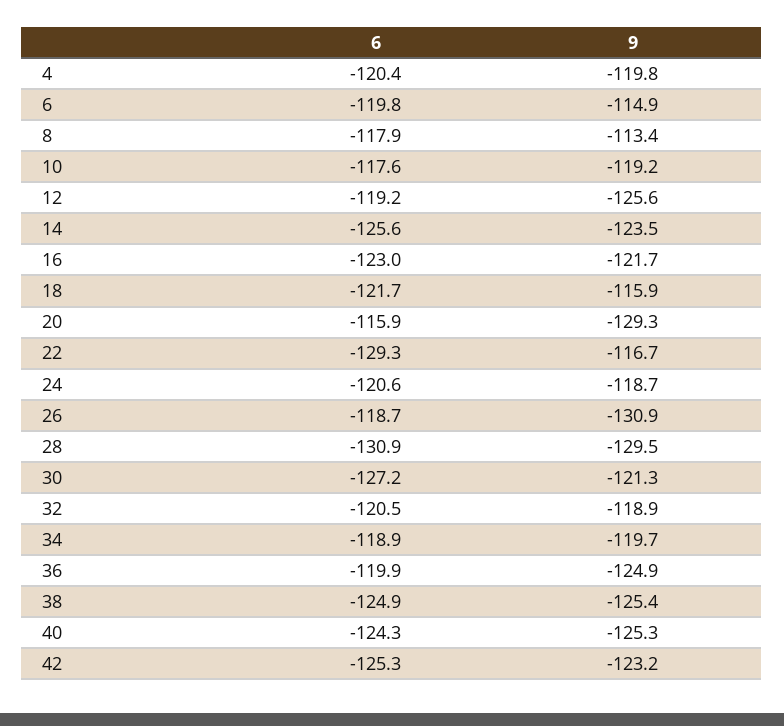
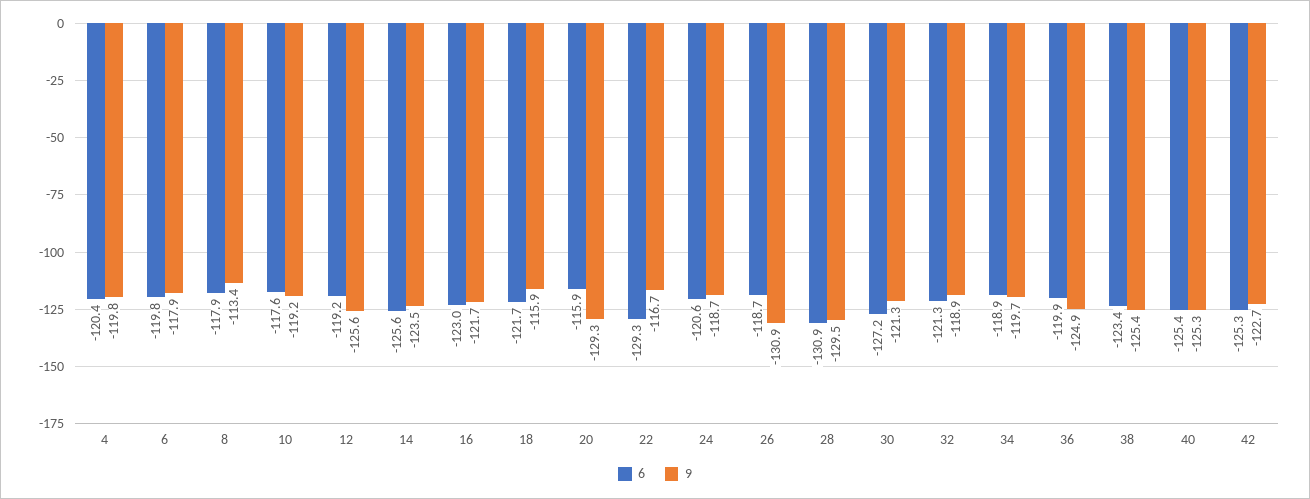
  {
    "6": {
      "4": -120.4,
      "6": -119.8,
      "8": -117.9,
      "10": -117.6,
      "12": -119.2,
      "14": -125.6,
      "16": -123,
      "18": -121.7,
      "20": -115.9,
      "22": -129.3,
      "24": -120.6,
      "26": -118.7,
      "28": -130.9,
      "30": -127.2,
-     "32": -120.5,
+     "32": -121.3,
      "34": -118.9,
      "36": -119.9,
-     "38": -124.9,
+     "38": -123.4,
-     "40": -124.3,
+     "40": -125.4,
      "42": -125.3
    },
    "9": {
      "4": -119.8,
-     "6": -114.9,
+     "6": -117.9,
      "8": -113.4,
      "10": -119.2,
      "12": -125.6,
      "14": -123.5,
      "16": -121.7,
      "18": -115.9,
      "20": -129.3,
      "22": -116.7,
      "24": -118.7,
      "26": -130.9,
      "28": -129.5,
      "30": -121.3,
      "32": -118.9,
      "34": -119.7,
      "36": -124.9,
      "38": -125.4,
      "40": -125.3,
-     "42": -123.2
+     "42": -122.7
    }
  }

